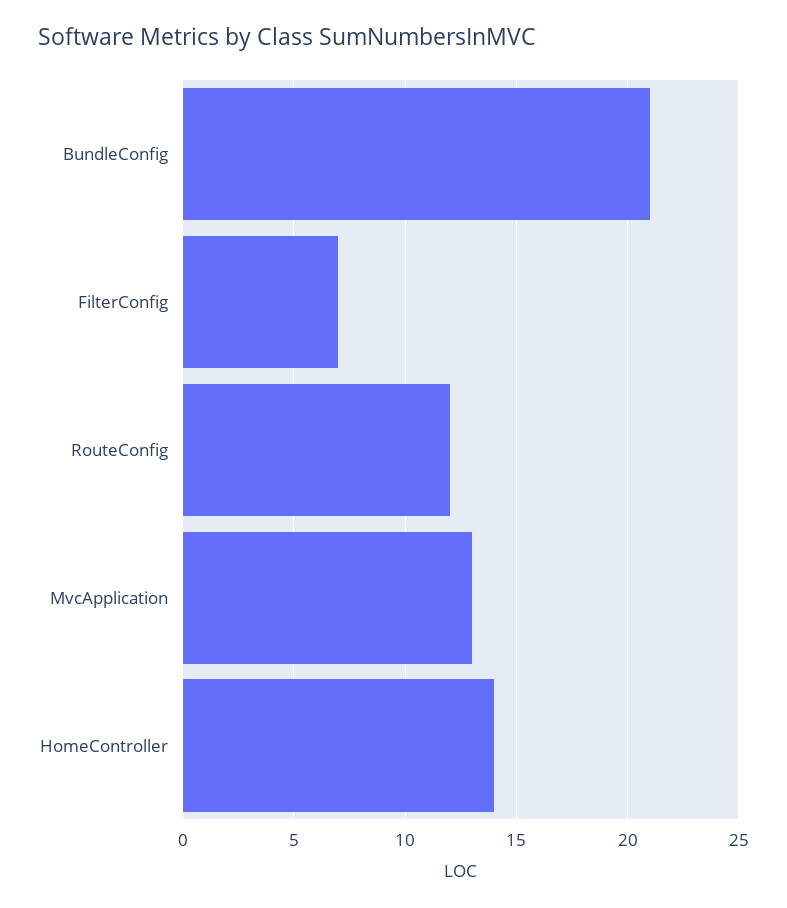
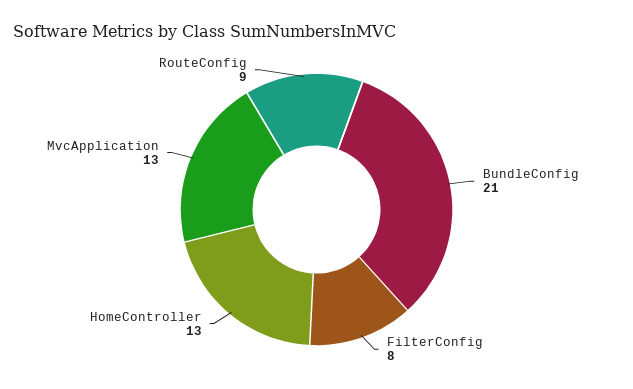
  {
    "BundleConfig": 21,
-   "FilterConfig": 7,
+   "FilterConfig": 8,
-   "RouteConfig": 12,
+   "RouteConfig": 9,
    "MvcApplication": 13,
-   "HomeController": 14
+   "HomeController": 13
  }

